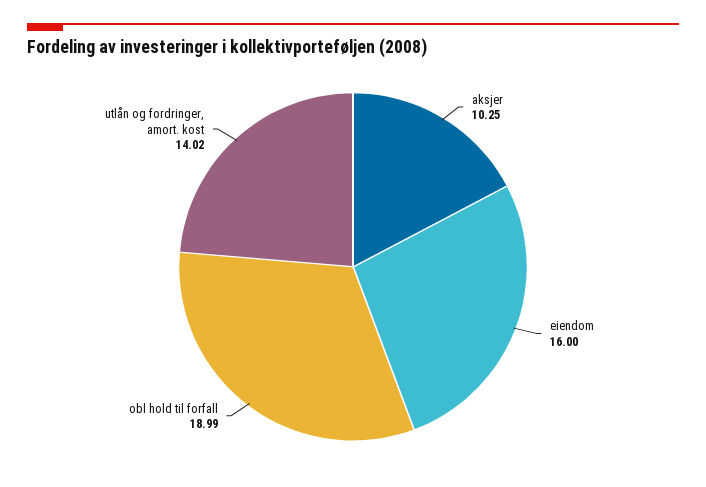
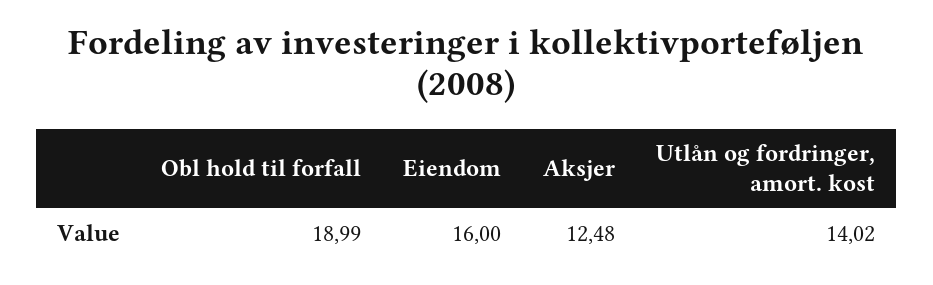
  {
-   "aksjer": 10.25,
+   "aksjer": 12.48,
    "eiendom": 16,
    "obl hold til forfall": 18.99,
    "utlån og fordringer, amort. kost": 14.02
  }

